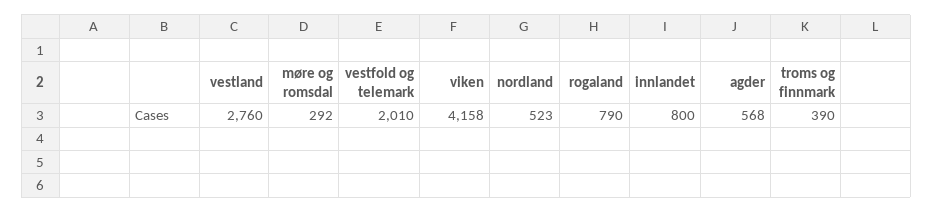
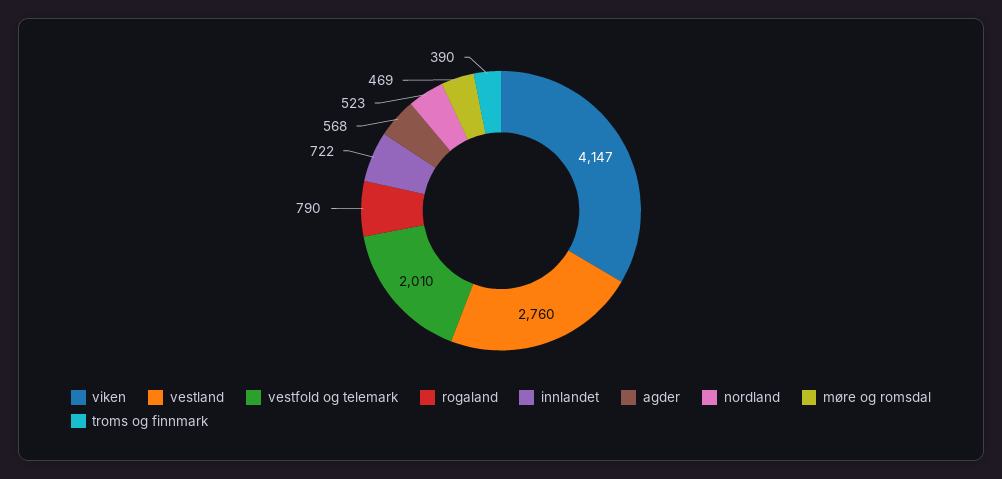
  {
    "vestland": 2760,
-   "møre og romsdal": 292,
+   "møre og romsdal": 469,
    "vestfold og telemark": 2010,
-   "viken": 4158,
+   "viken": 4147,
    "nordland": 523,
    "rogaland": 790,
-   "innlandet": 800,
+   "innlandet": 722,
    "agder": 568,
    "troms og finnmark": 390
  }

